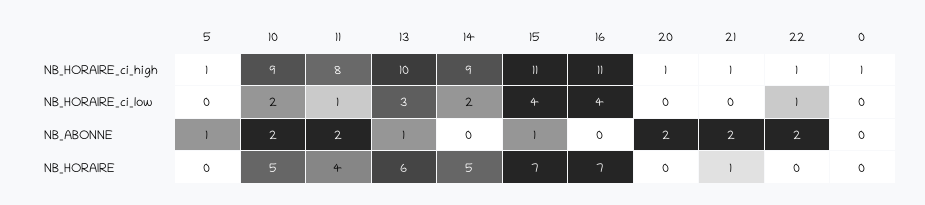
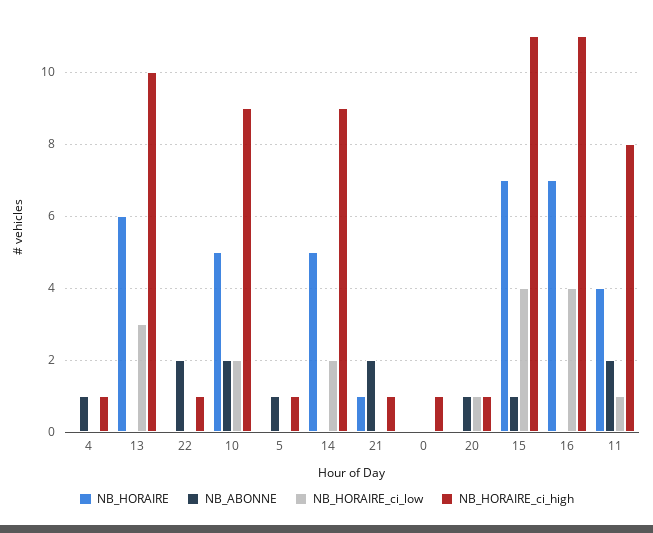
  {
    "NB_HORAIRE_ci_high": {
      "5": 1,
      "10": 9,
      "11": 8,
      "13": 10,
      "14": 9,
      "15": 11,
      "16": 11,
      "20": 1,
      "21": 1,
      "22": 1,
-     "0": 1
+     "0": 1,
+     "4": 1
    },
    "NB_HORAIRE_ci_low": {
      "5": 0,
      "10": 2,
      "11": 1,
      "13": 3,
      "14": 2,
      "15": 4,
      "16": 4,
-     "20": 0,
+     "20": 1,
      "21": 0,
-     "22": 1,
+     "22": 0,
-     "0": 0
+     "0": 0,
+     "4": 0
    },
    "NB_ABONNE": {
      "5": 1,
      "10": 2,
      "11": 2,
-     "13": 1,
+     "13": 0,
      "14": 0,
      "15": 1,
      "16": 0,
-     "20": 2,
+     "20": 1,
      "21": 2,
      "22": 2,
-     "0": 0
+     "0": 0,
+     "4": 1
    },
    "NB_HORAIRE": {
      "5": 0,
      "10": 5,
      "11": 4,
      "13": 6,
      "14": 5,
      "15": 7,
      "16": 7,
      "20": 0,
      "21": 1,
      "22": 0,
-     "0": 0
+     "0": 0,
+     "4": 0
    }
  }

